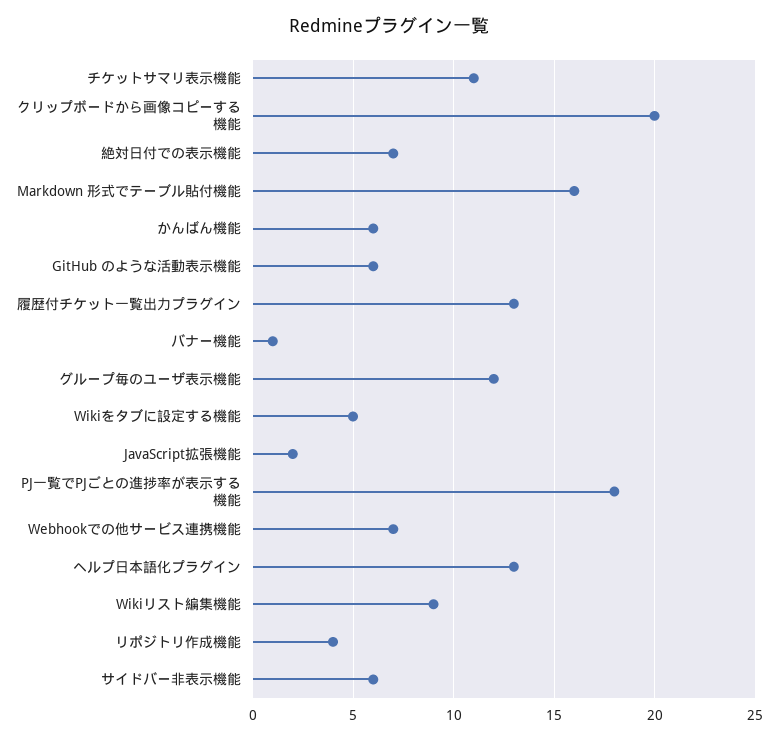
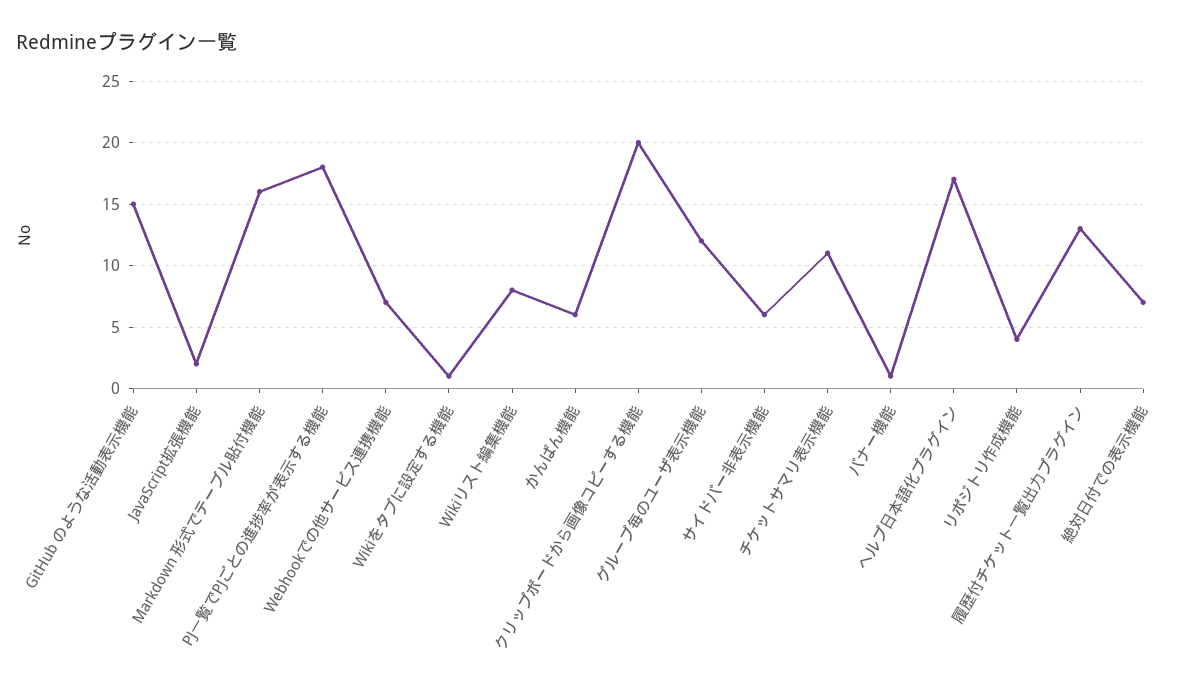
  {
    "チケットサマリ表示機能": 11,
    "クリップボードから画像コピーする機能": 20,
    "絶対日付での表示機能": 7,
    "Markdown 形式でテーブル貼付機能": 16,
    "かんばん機能": 6,
-   "GitHub のような活動表示機能": 6,
+   "GitHub のような活動表示機能": 15,
    "履歴付チケット一覧出力プラグイン": 13,
    "バナー機能": 1,
    "グループ毎のユーザ表示機能": 12,
-   "Wikiをタブに設定する機能": 5,
+   "Wikiをタブに設定する機能": 1,
    "JavaScript拡張機能": 2,
    "PJ一覧でPJごとの進捗率が表示する機能": 18,
    "Webhookでの他サービス連携機能": 7,
-   "ヘルプ日本語化プラグイン": 13,
+   "ヘルプ日本語化プラグイン": 17,
-   "Wikiリスト編集機能": 9,
+   "Wikiリスト編集機能": 8,
    "リポジトリ作成機能": 4,
    "サイドバー非表示機能": 6
  }

